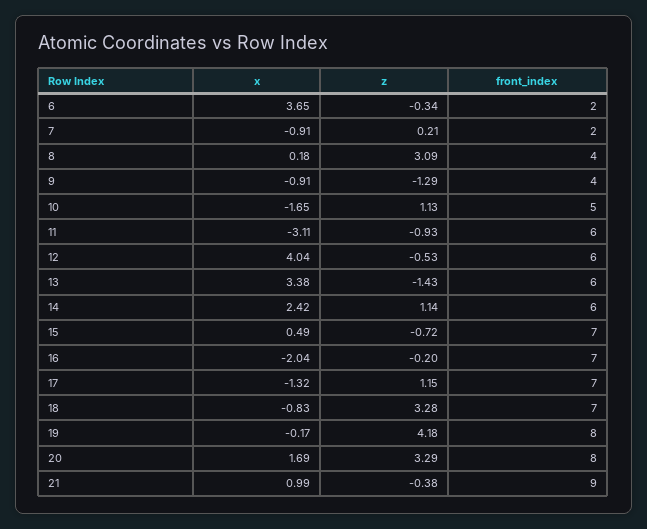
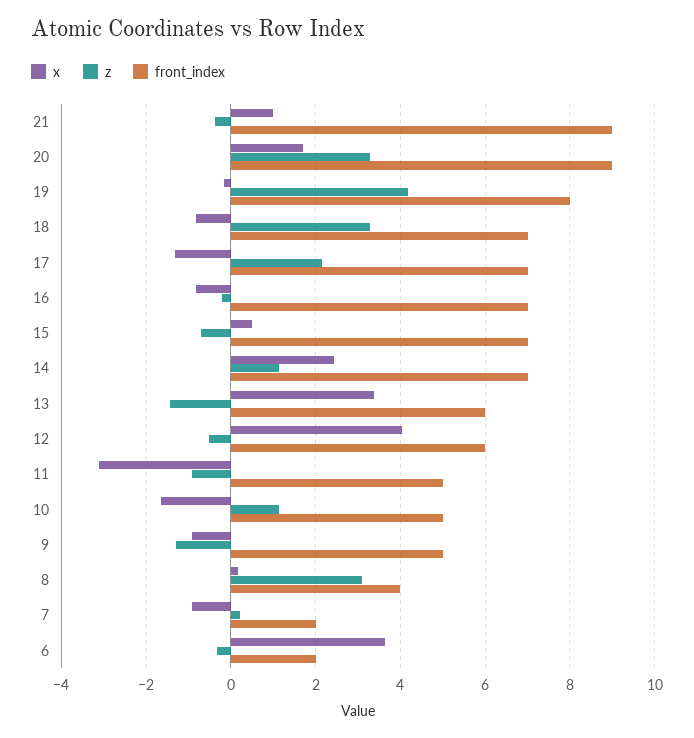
  {
    "x": {
      "6": 3.65,
      "7": -0.91,
      "8": 0.18,
      "9": -0.91,
      "10": -1.65,
      "11": -3.11,
      "12": 4.04,
      "13": 3.38,
      "14": 2.42,
      "15": 0.49,
-     "16": -2.04,
+     "16": -0.8,
      "17": -1.32,
      "18": -0.83,
      "19": -0.17,
      "20": 1.69,
      "21": 0.99
    },
    "z": {
      "6": -0.34,
      "7": 0.21,
      "8": 3.09,
      "9": -1.29,
      "10": 1.13,
      "11": -0.93,
      "12": -0.53,
      "13": -1.43,
      "14": 1.14,
      "15": -0.72,
      "16": -0.2,
-     "17": 1.15,
+     "17": 2.2,
      "18": 3.28,
      "19": 4.18,
      "20": 3.29,
      "21": -0.38
    },
    "front_index": {
      "6": 2,
      "7": 2,
      "8": 4,
-     "9": 4,
+     "9": 5,
      "10": 5,
-     "11": 6,
+     "11": 5,
      "12": 6,
      "13": 6,
-     "14": 6,
+     "14": 7,
      "15": 7,
      "16": 7,
      "17": 7,
      "18": 7,
      "19": 8,
-     "20": 8,
+     "20": 9,
      "21": 9
    }
  }

